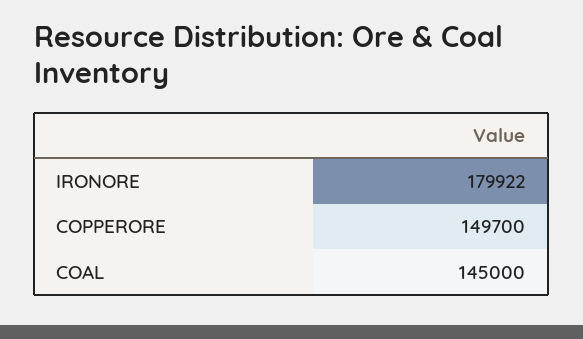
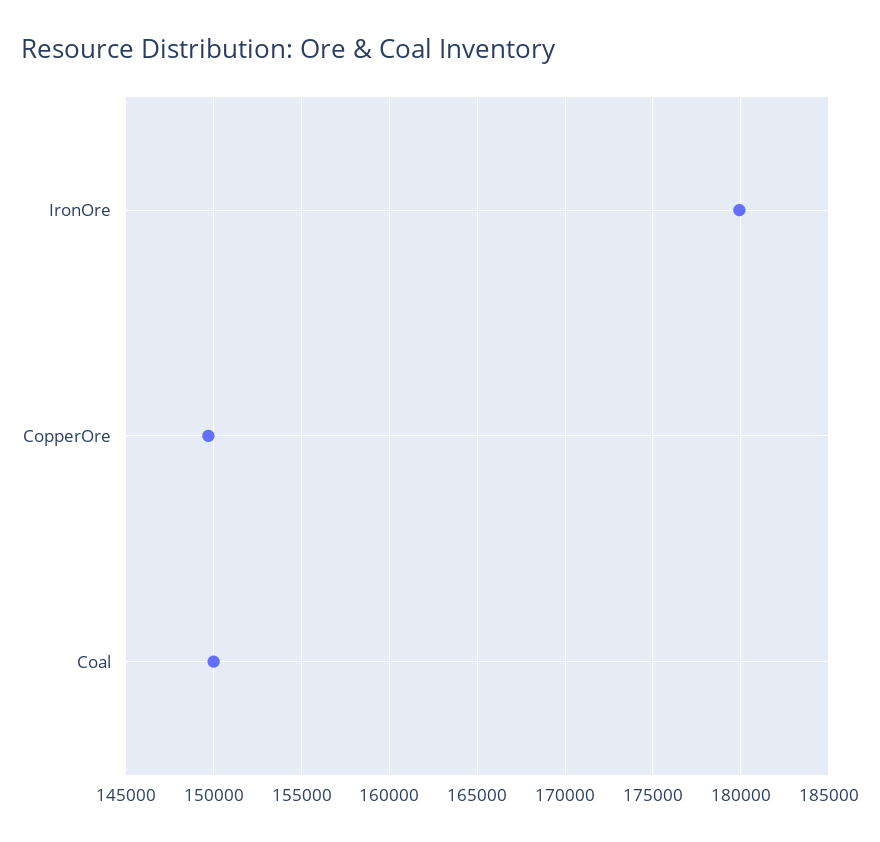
  {
    "IRONORE": 179922,
    "COPPERORE": 149700,
-   "COAL": 145000
+   "COAL": 150000
  }

